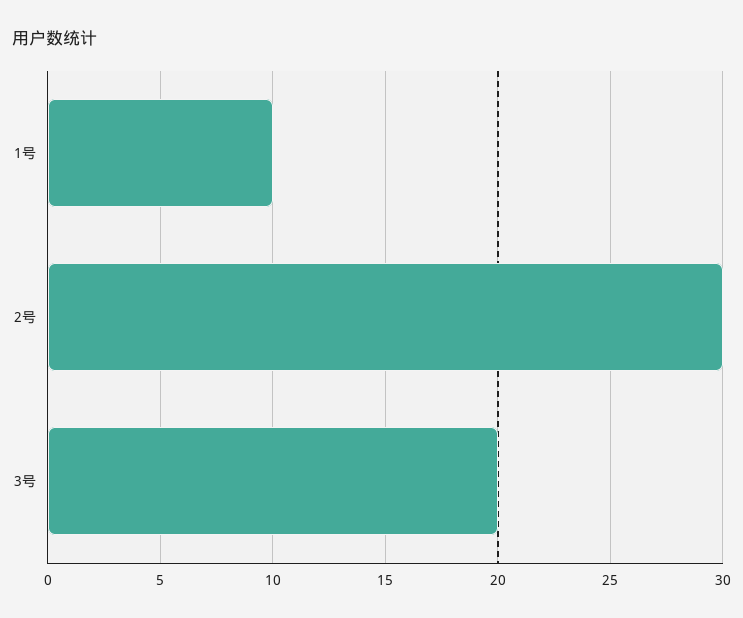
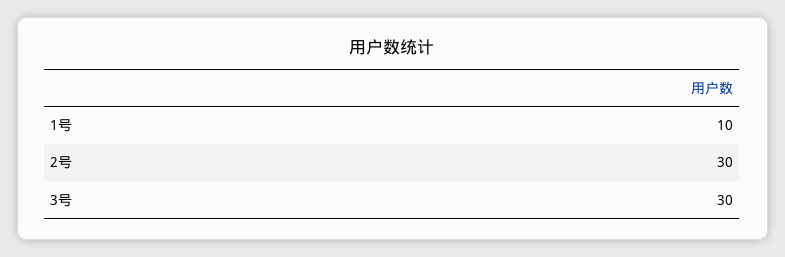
  {
    "1号": 10,
    "2号": 30,
-   "3号": 20
+   "3号": 30
  }

